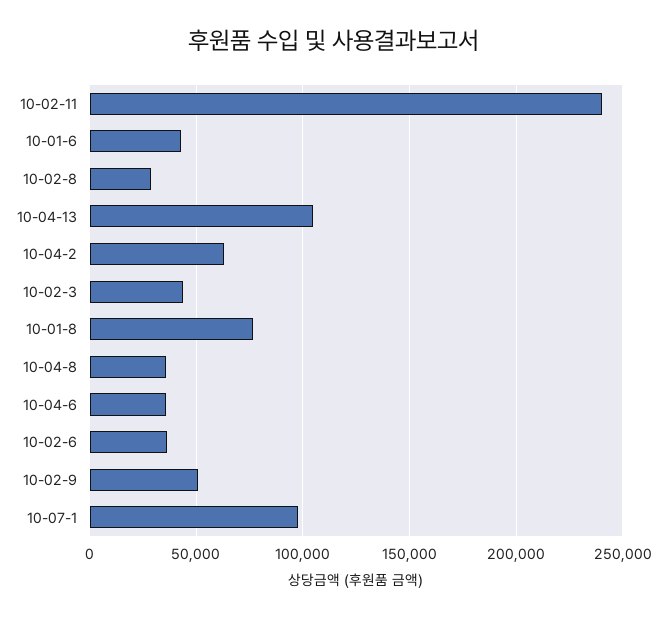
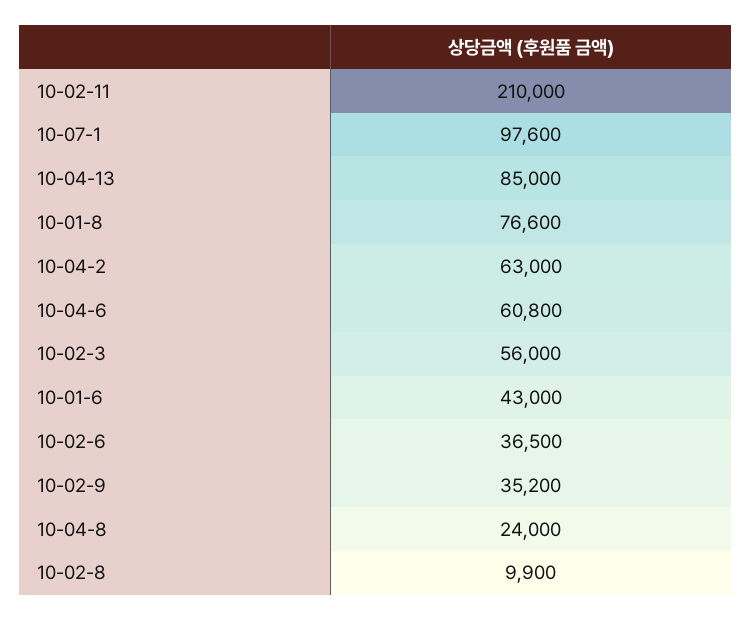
  {
-   "10-02-11": 240000,
+   "10-02-11": 210000,
    "10-01-6": 43000,
-   "10-02-8": 30000,
+   "10-02-8": 9900,
-   "10-04-13": 105000,
+   "10-04-13": 85000,
    "10-04-2": 63000,
-   "10-02-3": 45000,
+   "10-02-3": 56000,
    "10-01-8": 76600,
-   "10-04-8": 35000,
+   "10-04-8": 24000,
-   "10-04-6": 35000,
+   "10-04-6": 60800,
    "10-02-6": 36500,
-   "10-02-9": 50000,
+   "10-02-9": 35200,
    "10-07-1": 97600
  }

